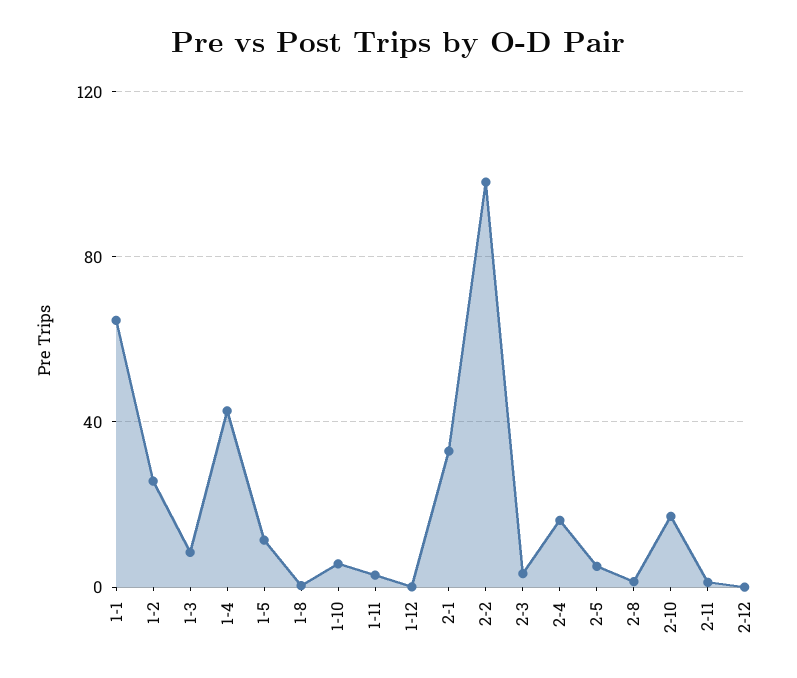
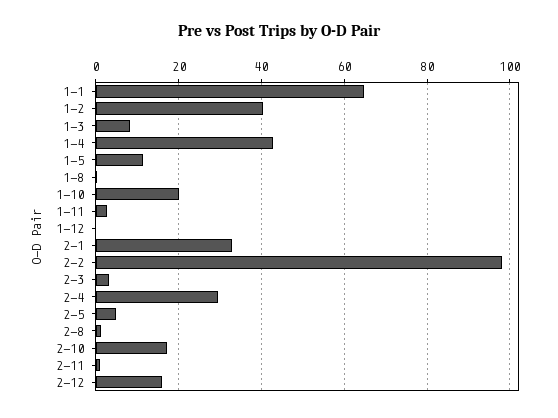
  {
    "1-1": 64,
-   "1-2": 25,
+   "1-2": 40,
    "1-3": 8,
    "1-4": 42,
    "1-5": 12,
    "1-8": 0,
-   "1-10": 5,
+   "1-10": 20,
    "1-11": 2,
    "1-12": 0,
    "2-1": 32,
    "2-2": 98,
    "2-3": 4,
-   "2-4": 15,
+   "2-4": 30,
    "2-5": 6,
    "2-8": 2,
    "2-10": 18,
    "2-11": 2,
-   "2-12": 0
+   "2-12": 16
  }

